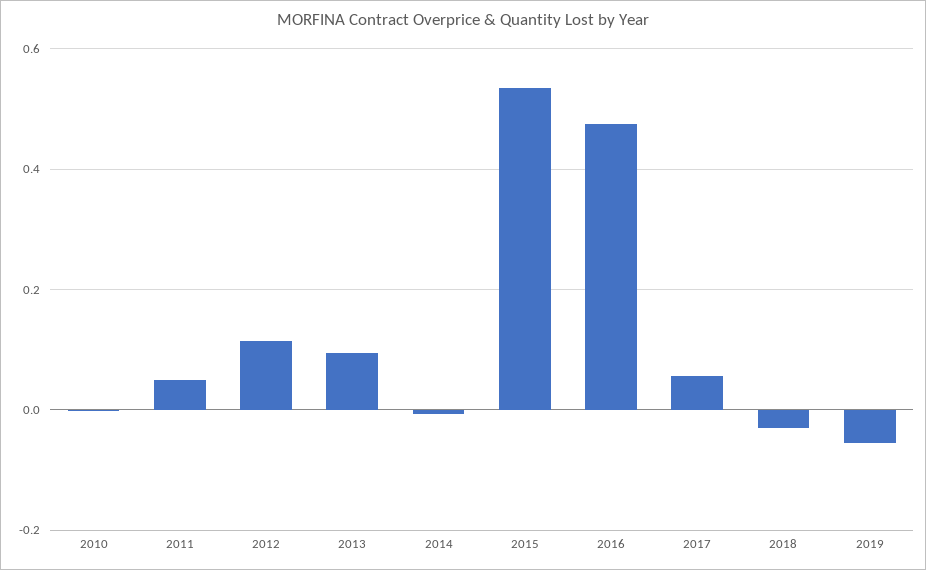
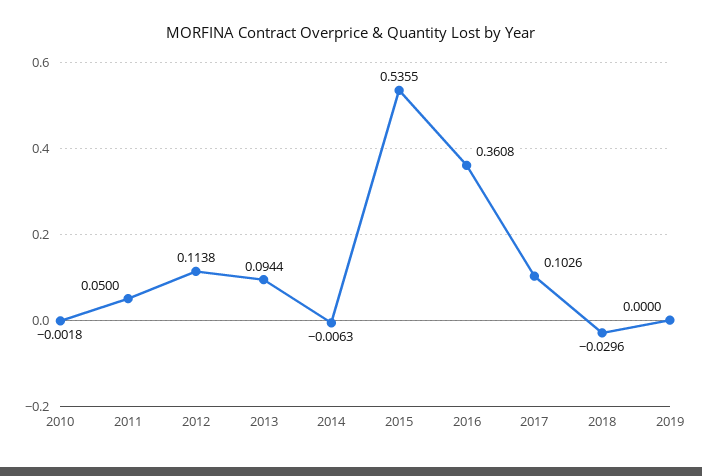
  {
    "2010": -0.0018,
    "2011": 0.05,
    "2012": 0.1138,
    "2013": 0.0944,
    "2014": -0.0063,
    "2015": 0.5355,
-   "2016": 0.48,
+   "2016": 0.3608,
-   "2017": 0.06,
+   "2017": 0.1026,
    "2018": -0.0296,
-   "2019": -0.06
+   "2019": 0
  }

